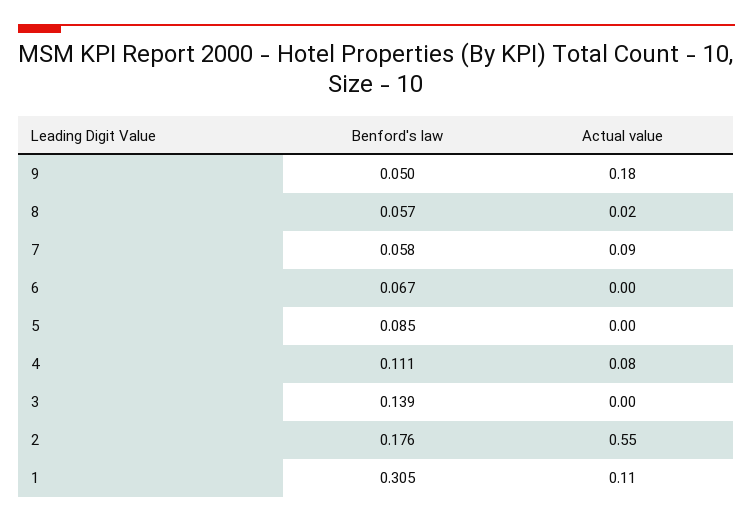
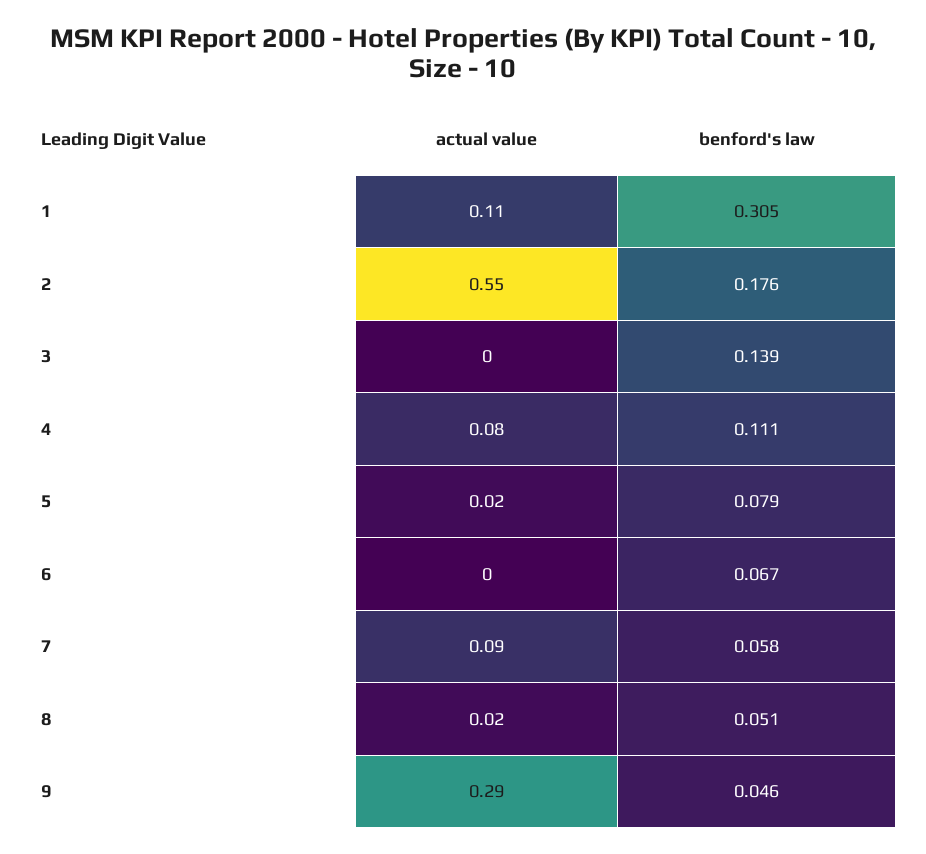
  {
    "Benford's law": {
-     "9": 0.05,
+     "9": 0.046,
-     "8": 0.057,
+     "8": 0.051,
      "7": 0.058,
      "6": 0.067,
-     "5": 0.085,
+     "5": 0.079,
      "4": 0.111,
      "3": 0.139,
      "2": 0.176,
      "1": 0.305
    },
    "Actual value": {
-     "9": 0.18,
+     "9": 0.29,
      "8": 0.02,
      "7": 0.09,
      "6": 0,
-     "5": 0,
+     "5": 0.02,
      "4": 0.08,
      "3": 0,
      "2": 0.55,
      "1": 0.11
    }
  }

